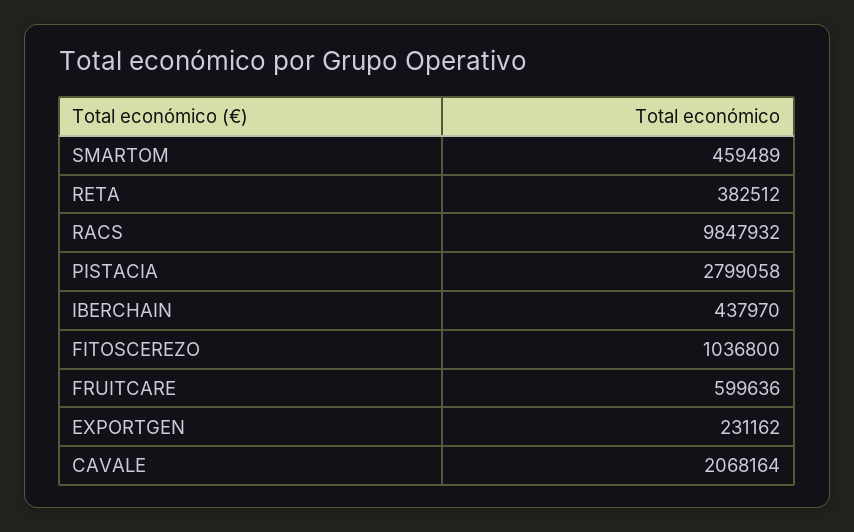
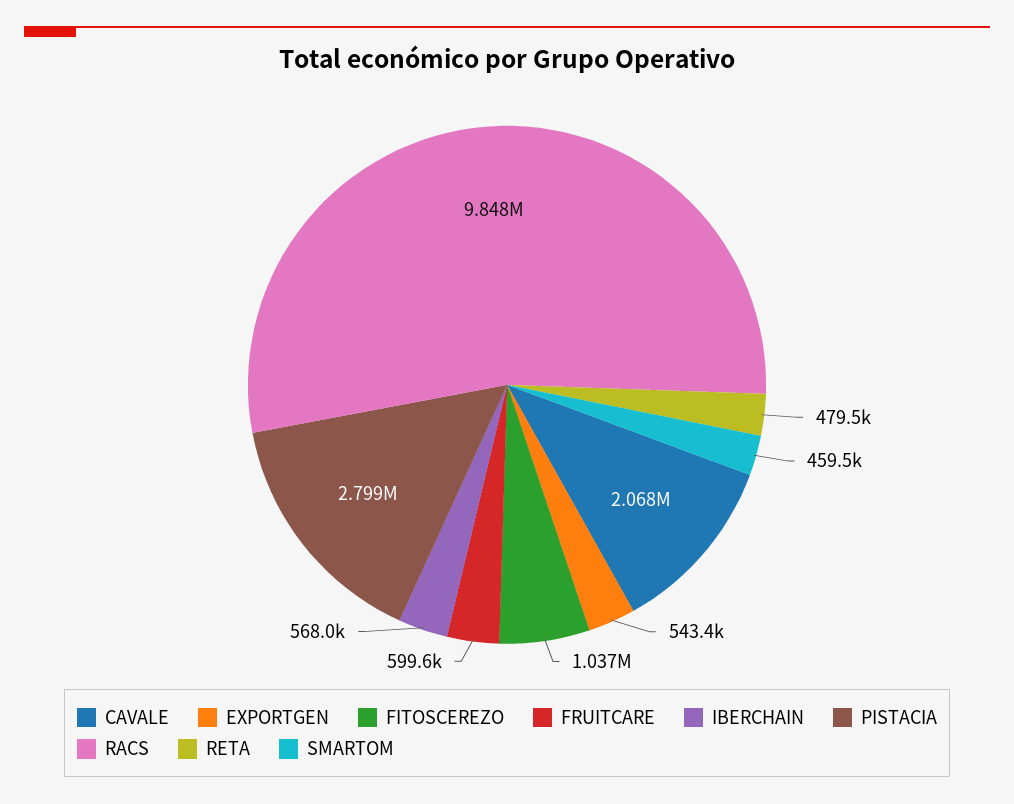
  {
    "SMARTOM": 459489,
-   "RETA": 382512,
+   "RETA": 479500,
    "RACS": 9847932,
    "PISTACIA": 2799058,
-   "IBERCHAIN": 437970,
+   "IBERCHAIN": 568000,
    "FITOSCEREZO": 1036800,
    "FRUITCARE": 599636,
-   "EXPORTGEN": 231162,
+   "EXPORTGEN": 543400,
    "CAVALE": 2068164
  }

